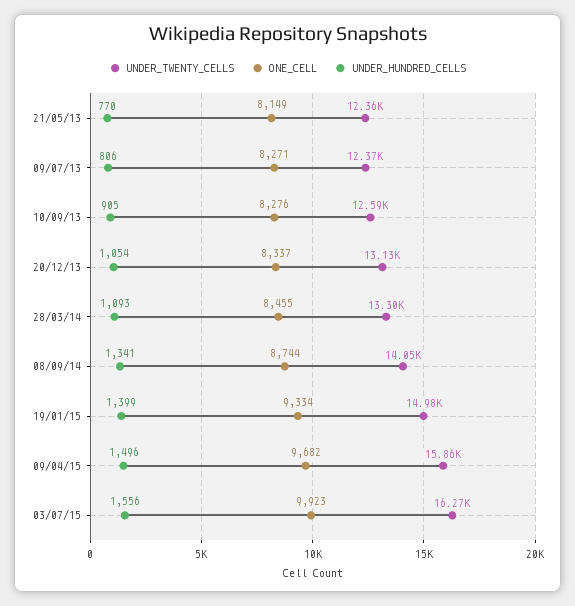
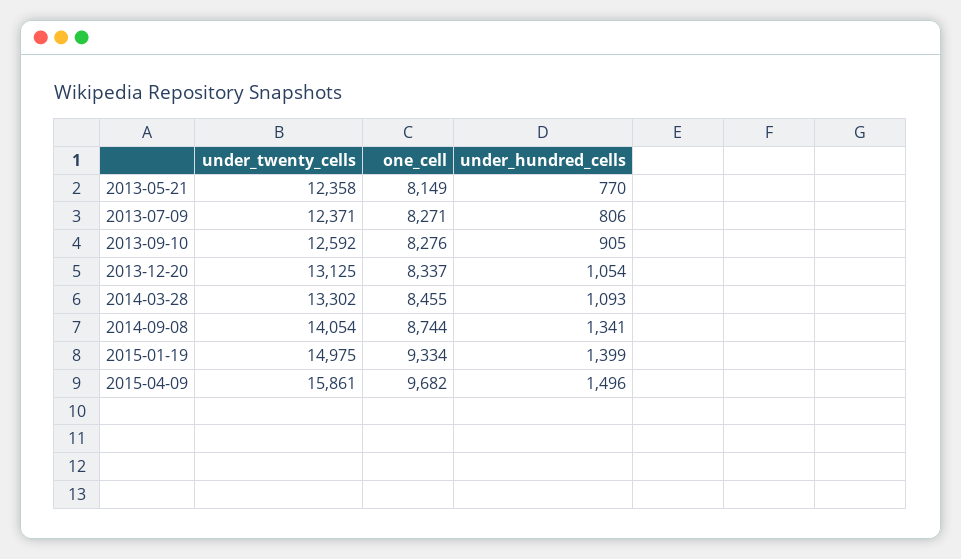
  {
    "UNDER_TWENTY_CELLS": {
      "21/05/13": 12358,
      "09/07/13": 12371,
      "10/09/13": 12592,
      "20/12/13": 13125,
      "28/03/14": 13302,
      "08/09/14": 14054,
      "19/01/15": 14975,
-     "09/04/15": 15861,
+     "09/04/15": 15861
-     "03/07/15": 16270
    },
    "ONE_CELL": {
      "21/05/13": 8149,
      "09/07/13": 8271,
      "10/09/13": 8276,
      "20/12/13": 8337,
      "28/03/14": 8455,
      "08/09/14": 8744,
      "19/01/15": 9334,
-     "09/04/15": 9682,
+     "09/04/15": 9682
-     "03/07/15": 9923
    },
    "UNDER_HUNDRED_CELLS": {
      "21/05/13": 770,
      "09/07/13": 806,
      "10/09/13": 905,
      "20/12/13": 1054,
      "28/03/14": 1093,
      "08/09/14": 1341,
      "19/01/15": 1399,
-     "09/04/15": 1496,
+     "09/04/15": 1496
-     "03/07/15": 1556
    }
  }

